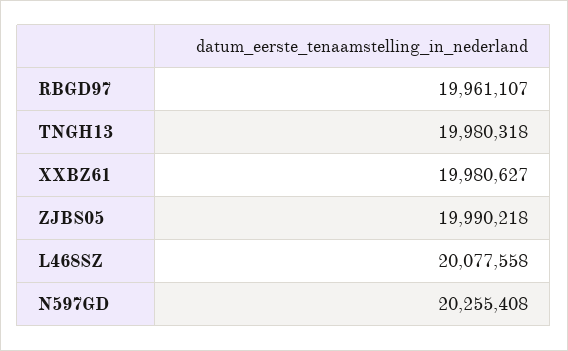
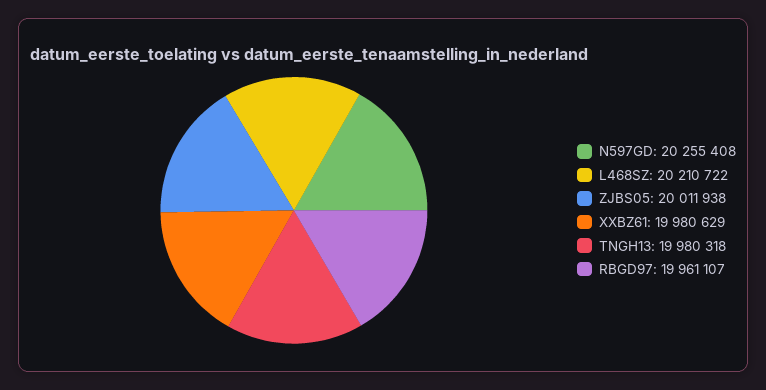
  {
    "RBGD97": 19961107,
    "TNGH13": 19980318,
-   "XXBZ61": 19980627,
+   "XXBZ61": 19980629,
-   "ZJBS05": 19990218,
+   "ZJBS05": 20011938,
-   "L468SZ": 20077558,
+   "L468SZ": 20210722,
    "N597GD": 20255408
  }

